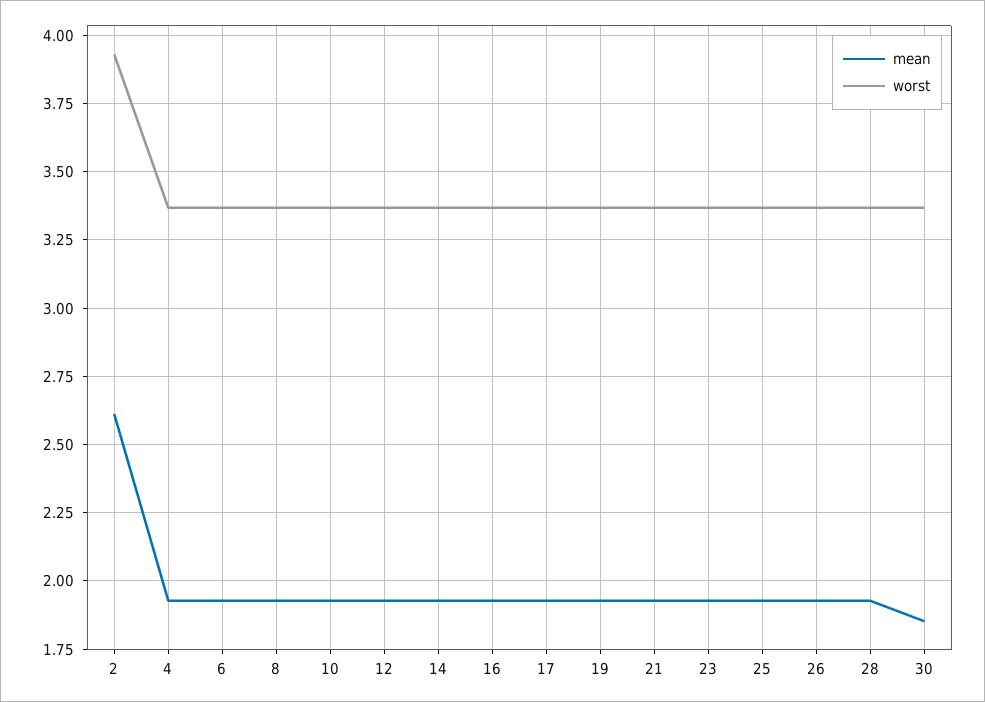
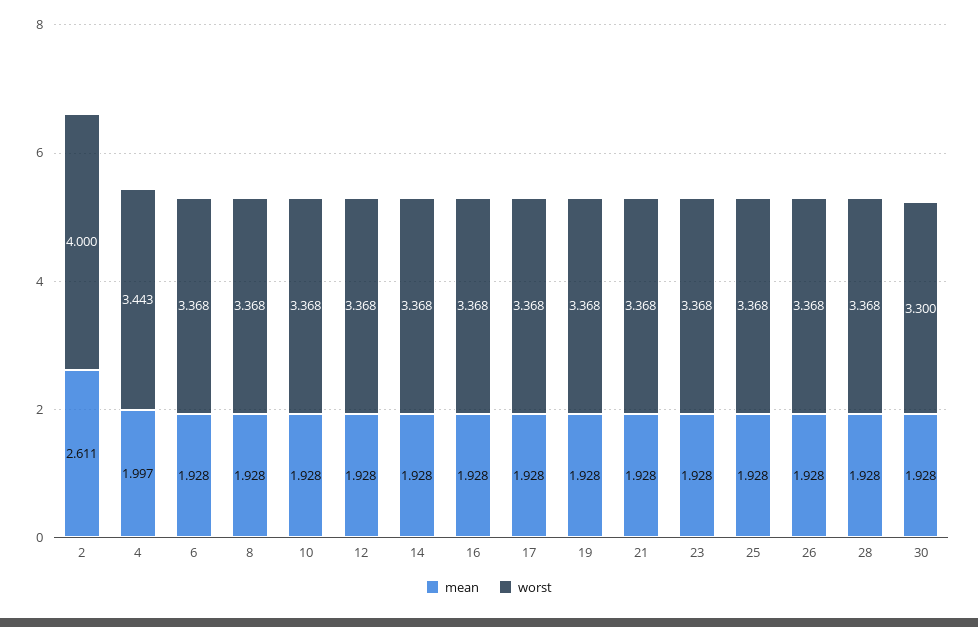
  {
    "mean": {
      "2": 2.611,
-     "4": 1.925,
+     "4": 1.997,
      "6": 1.928,
      "8": 1.928,
      "10": 1.928,
      "12": 1.928,
      "14": 1.928,
      "16": 1.928,
      "17": 1.928,
      "19": 1.928,
      "21": 1.928,
      "23": 1.928,
      "25": 1.928,
      "26": 1.928,
      "28": 1.928,
-     "30": 1.85
+     "30": 1.928
    },
    "worst": {
-     "2": 3.925,
+     "2": 4,
-     "4": 3.375,
+     "4": 3.443,
      "6": 3.368,
      "8": 3.368,
      "10": 3.368,
      "12": 3.368,
      "14": 3.368,
      "16": 3.368,
      "17": 3.368,
      "19": 3.368,
      "21": 3.368,
      "23": 3.368,
      "25": 3.368,
      "26": 3.368,
      "28": 3.368,
-     "30": 3.375
+     "30": 3.3
    }
  }

